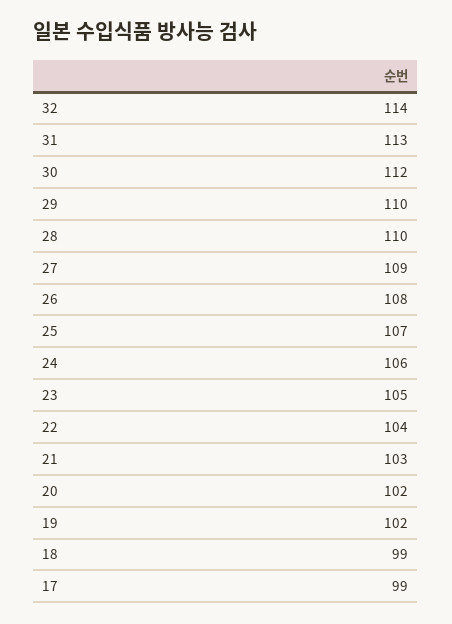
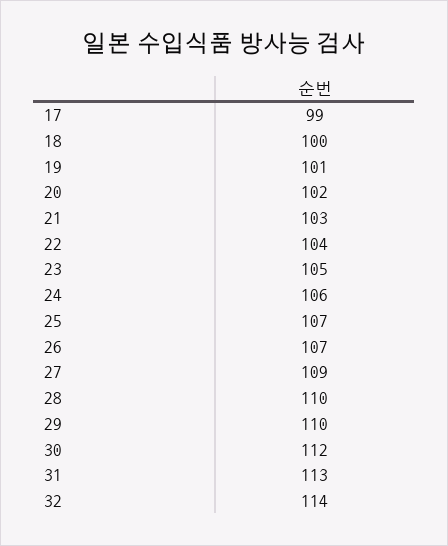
  {
    "32": 114,
    "31": 113,
    "30": 112,
    "29": 110,
    "28": 110,
    "27": 109,
-   "26": 108,
+   "26": 107,
    "25": 107,
    "24": 106,
    "23": 105,
    "22": 104,
    "21": 103,
    "20": 102,
-   "19": 102,
+   "19": 101,
-   "18": 99,
+   "18": 100,
    "17": 99
  }

